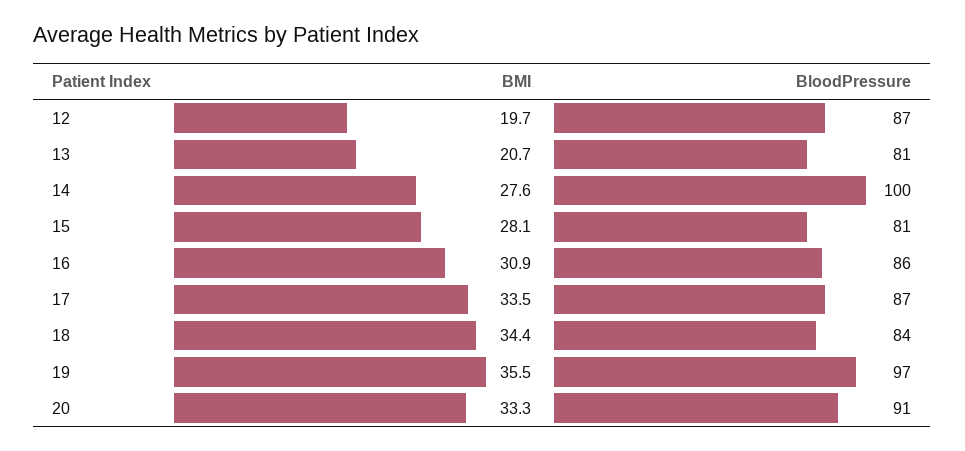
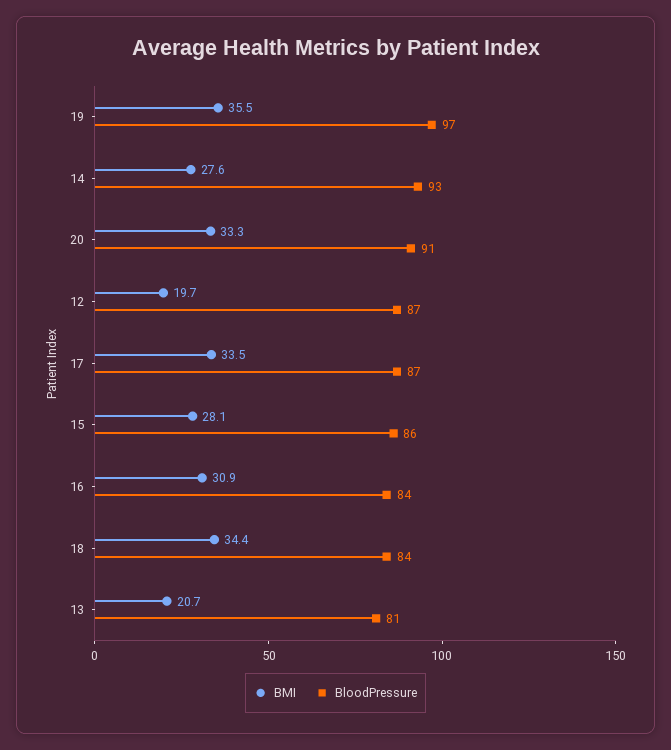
  {
    "BMI": {
      "12": 19.7,
      "13": 20.7,
      "14": 27.6,
      "15": 28.1,
      "16": 30.9,
      "17": 33.5,
      "18": 34.4,
      "19": 35.5,
      "20": 33.3
    },
    "BloodPressure": {
      "12": 87,
      "13": 81,
-     "14": 100,
+     "14": 93,
-     "15": 81,
+     "15": 86,
-     "16": 86,
+     "16": 84,
      "17": 87,
      "18": 84,
      "19": 97,
      "20": 91
    }
  }

